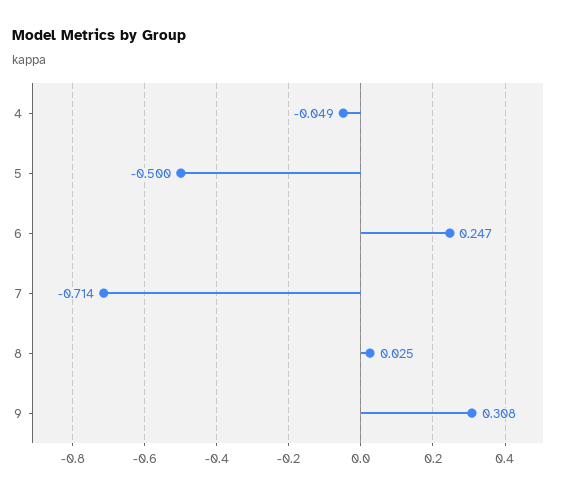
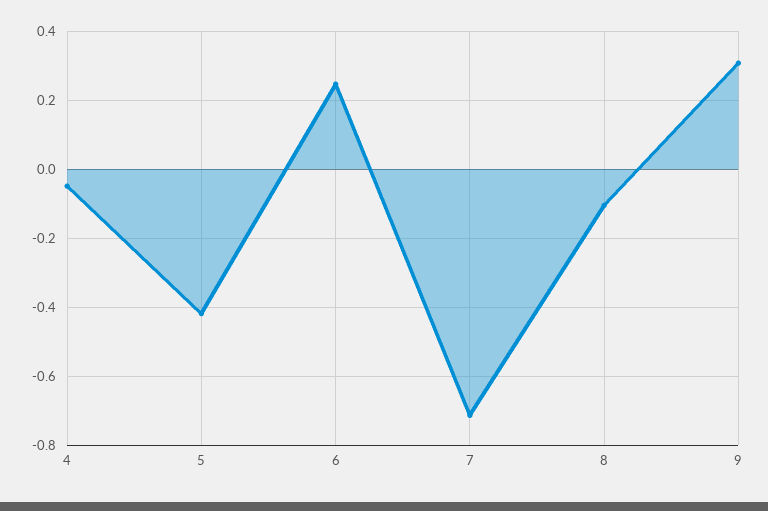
  {
    "4": -0.049,
-   "5": -0.5,
+   "5": -0.42,
    "6": 0.247,
    "7": -0.714,
-   "8": 0.025,
+   "8": -0.1,
    "9": 0.308
  }

